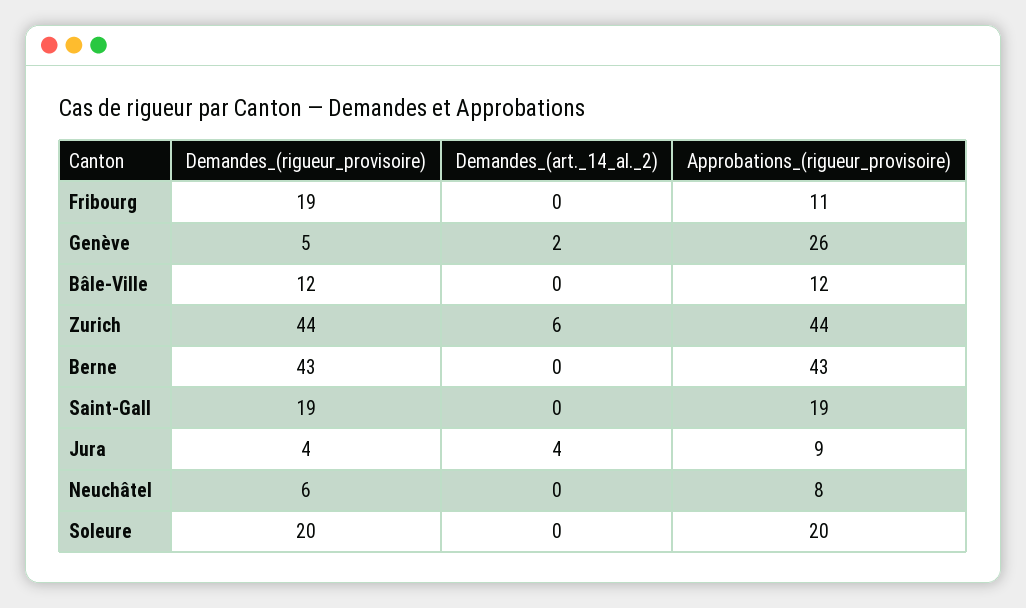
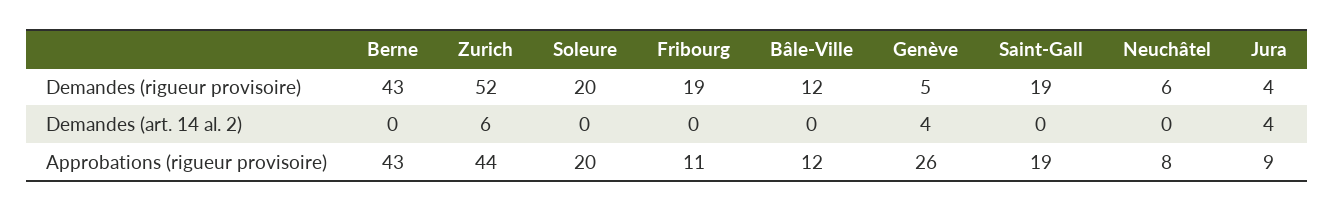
  {
    "Demandes_(rigueur_provisoire)": {
      "Fribourg": 19,
      "Genève": 5,
      "Bâle-Ville": 12,
-     "Zurich": 44,
+     "Zurich": 52,
      "Berne": 43,
      "Saint-Gall": 19,
      "Jura": 4,
      "Neuchâtel": 6,
      "Soleure": 20
    },
    "Demandes_(art._14_al._2)": {
      "Fribourg": 0,
-     "Genève": 2,
+     "Genève": 4,
      "Bâle-Ville": 0,
      "Zurich": 6,
      "Berne": 0,
      "Saint-Gall": 0,
      "Jura": 4,
      "Neuchâtel": 0,
      "Soleure": 0
    },
    "Approbations_(rigueur_provisoire)": {
      "Fribourg": 11,
      "Genève": 26,
      "Bâle-Ville": 12,
      "Zurich": 44,
      "Berne": 43,
      "Saint-Gall": 19,
      "Jura": 9,
      "Neuchâtel": 8,
      "Soleure": 20
    }
  }

